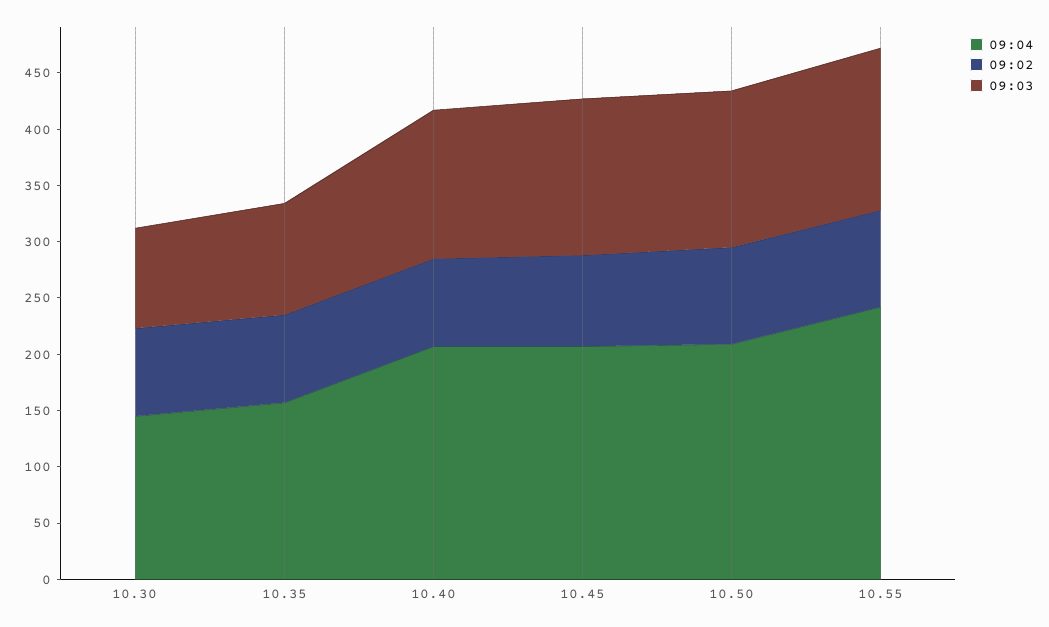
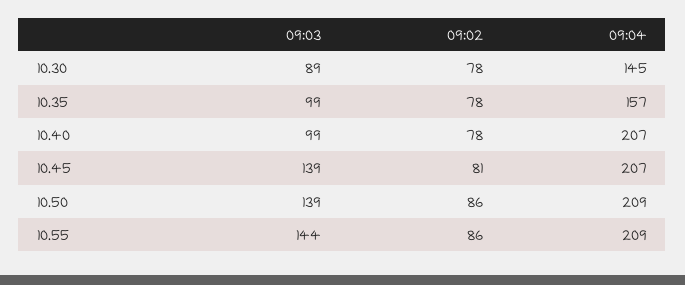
  {
    "09:04": {
      "10.30": 145,
      "10.35": 157,
      "10.40": 207,
      "10.45": 207,
      "10.50": 209,
-     "10.55": 240
+     "10.55": 209
    },
    "09:02": {
      "10.30": 78,
      "10.35": 78,
      "10.40": 78,
      "10.45": 81,
      "10.50": 86,
      "10.55": 86
    },
    "09:03": {
      "10.30": 89,
      "10.35": 99,
-     "10.40": 130,
+     "10.40": 99,
      "10.45": 139,
      "10.50": 139,
      "10.55": 144
    }
  }

